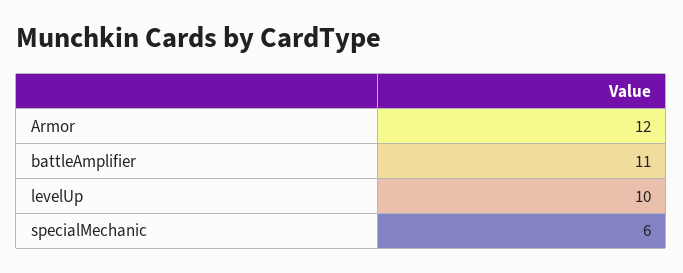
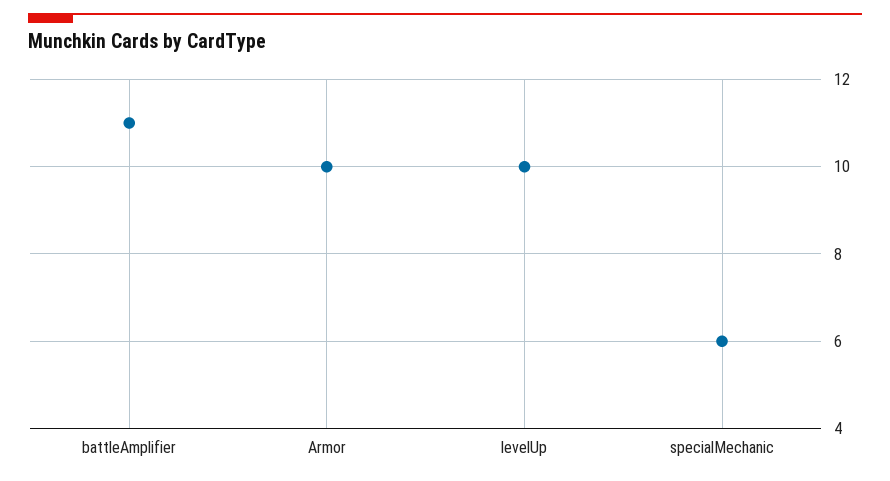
  {
-   "Armor": 12,
+   "Armor": 10,
    "battleAmplifier": 11,
    "levelUp": 10,
    "specialMechanic": 6
  }

